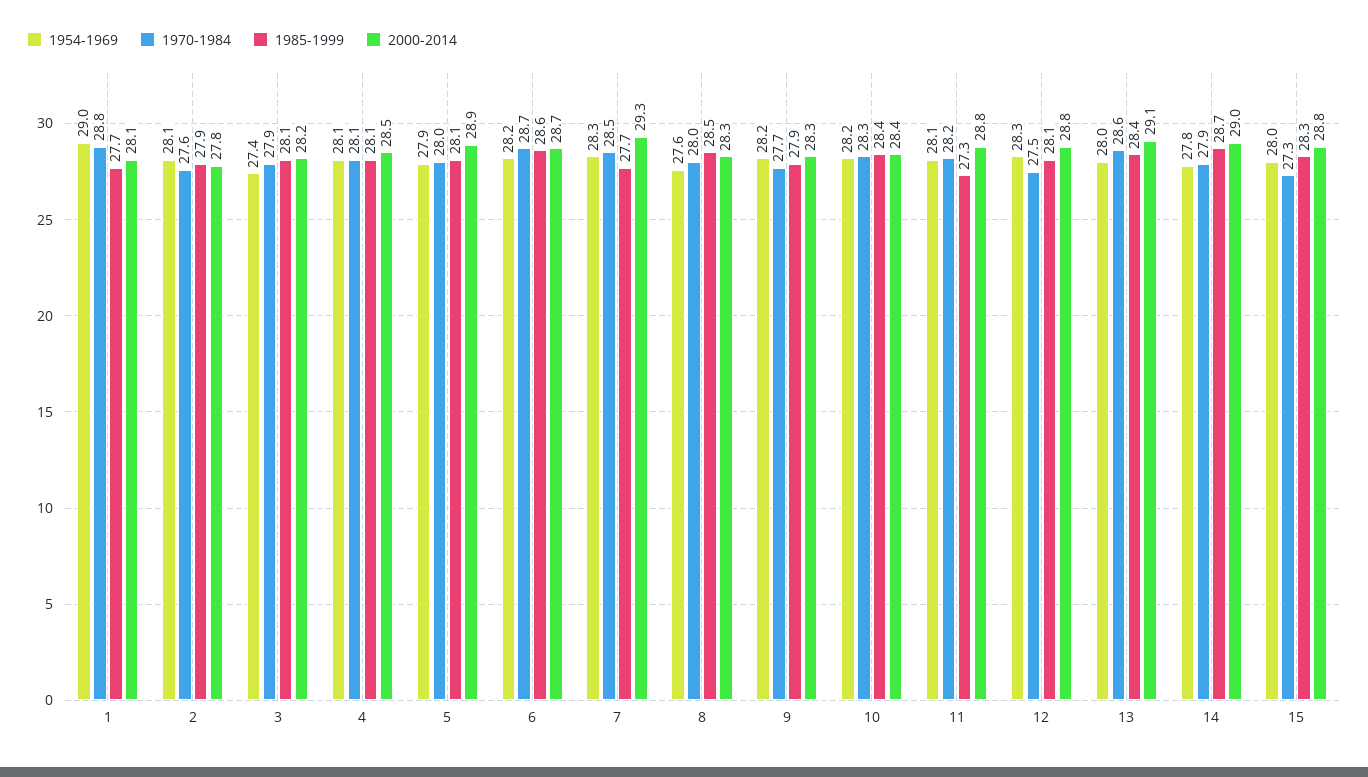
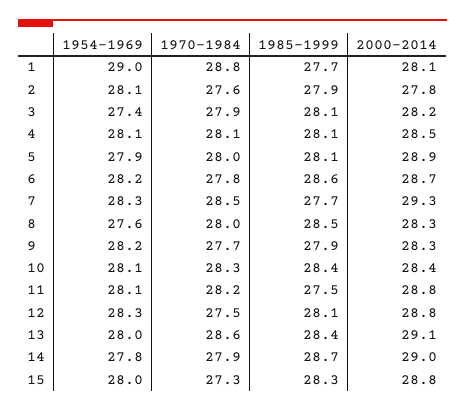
  {
    "1954-1969": {
      "1": 29,
      "2": 28.1,
      "3": 27.4,
      "4": 28.1,
      "5": 27.9,
      "6": 28.2,
      "7": 28.3,
      "8": 27.6,
      "9": 28.2,
-     "10": 28.2,
+     "10": 28.1,
      "11": 28.1,
      "12": 28.3,
      "13": 28,
      "14": 27.8,
      "15": 28
    },
    "1970-1984": {
      "1": 28.8,
      "2": 27.6,
      "3": 27.9,
      "4": 28.1,
      "5": 28,
-     "6": 28.7,
+     "6": 27.8,
      "7": 28.5,
      "8": 28,
      "9": 27.7,
      "10": 28.3,
      "11": 28.2,
      "12": 27.5,
      "13": 28.6,
      "14": 27.9,
      "15": 27.3
    },
    "1985-1999": {
      "1": 27.7,
      "2": 27.9,
      "3": 28.1,
      "4": 28.1,
      "5": 28.1,
      "6": 28.6,
      "7": 27.7,
      "8": 28.5,
      "9": 27.9,
      "10": 28.4,
-     "11": 27.3,
+     "11": 27.5,
      "12": 28.1,
      "13": 28.4,
      "14": 28.7,
      "15": 28.3
    },
    "2000-2014": {
      "1": 28.1,
      "2": 27.8,
      "3": 28.2,
      "4": 28.5,
      "5": 28.9,
      "6": 28.7,
      "7": 29.3,
      "8": 28.3,
      "9": 28.3,
      "10": 28.4,
      "11": 28.8,
      "12": 28.8,
      "13": 29.1,
      "14": 29,
      "15": 28.8
    }
  }

